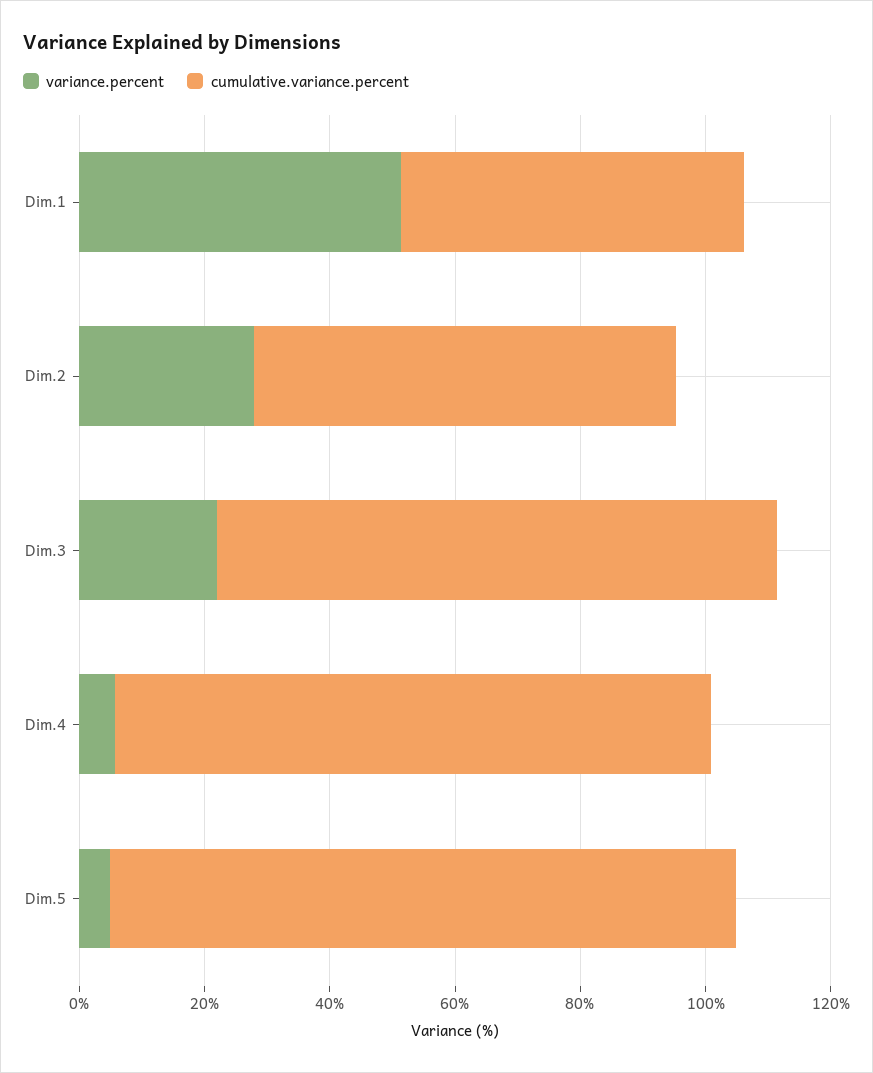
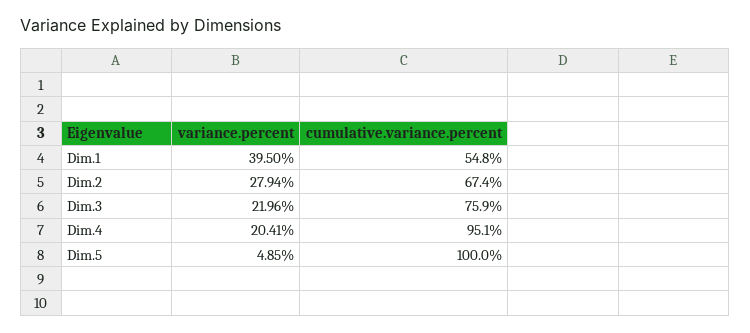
  {
    "variance.percent": {
-     "Dim.1": 50,
+     "Dim.1": 39.5,
      "Dim.2": 27.94,
      "Dim.3": 21.96,
-     "Dim.4": 5,
+     "Dim.4": 20.41,
      "Dim.5": 4.85
    },
    "cumulative.variance.percent": {
      "Dim.1": 54.8,
      "Dim.2": 67.4,
-     "Dim.3": 90,
+     "Dim.3": 75.9,
      "Dim.4": 95.1,
      "Dim.5": 100
    }
  }

